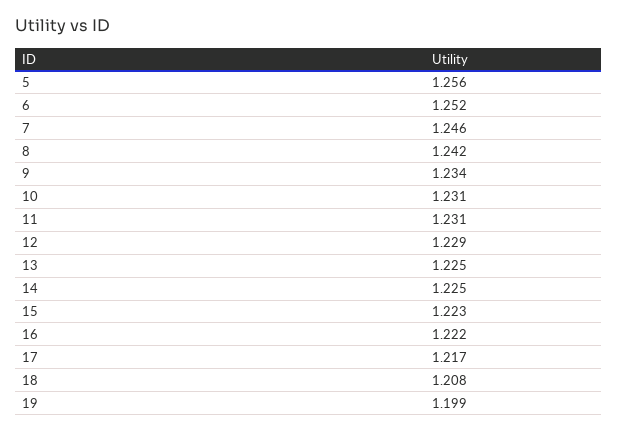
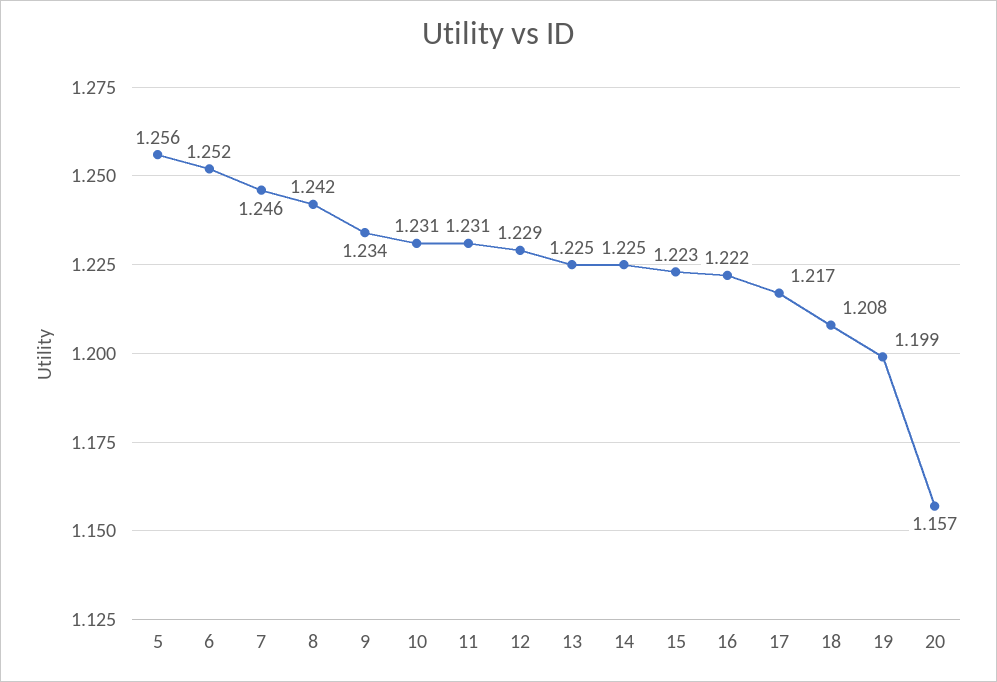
  {
    "5": 1.256,
    "6": 1.252,
    "7": 1.246,
    "8": 1.242,
    "9": 1.234,
    "10": 1.231,
    "11": 1.231,
    "12": 1.229,
    "13": 1.225,
    "14": 1.225,
    "15": 1.223,
    "16": 1.222,
    "17": 1.217,
    "18": 1.208,
-   "19": 1.199
+   "19": 1.199,
+   "20": 1.157
  }

